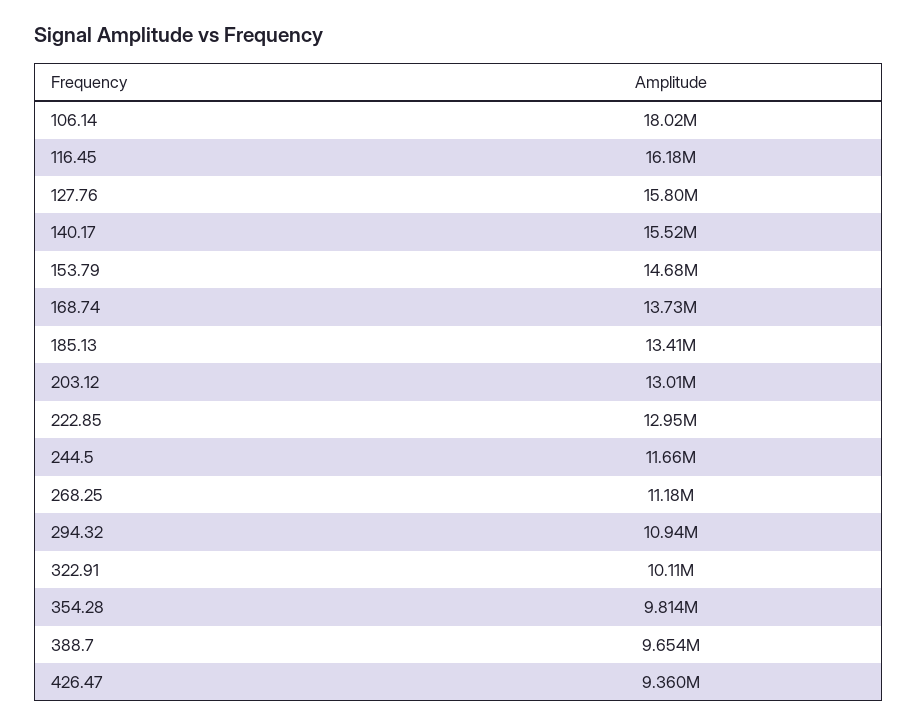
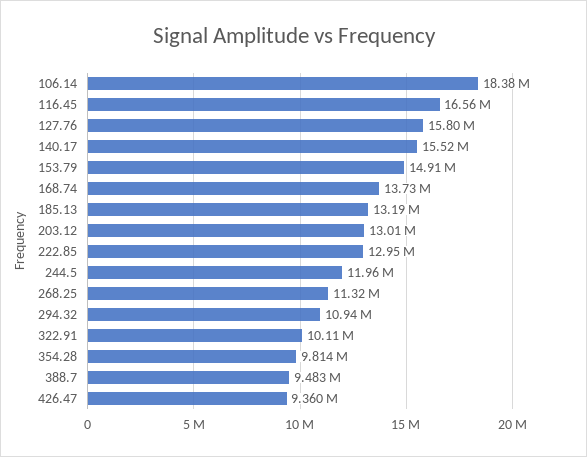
  {
-   "106.14": 18020000,
+   "106.14": 18380000,
-   "116.45": 16180000,
+   "116.45": 16560000,
    "127.76": 15800000,
    "140.17": 15520000,
-   "153.79": 14680000,
+   "153.79": 14910000,
    "168.74": 13730000,
-   "185.13": 13410000,
+   "185.13": 13190000,
    "203.12": 13010000,
    "222.85": 12950000,
-   "244.5": 11660000,
+   "244.5": 11960000,
-   "268.25": 11180000,
+   "268.25": 11320000,
    "294.32": 10940000,
    "322.91": 10110000,
    "354.28": 9814000,
-   "388.7": 9654000,
+   "388.7": 9483000,
    "426.47": 9360000
  }

